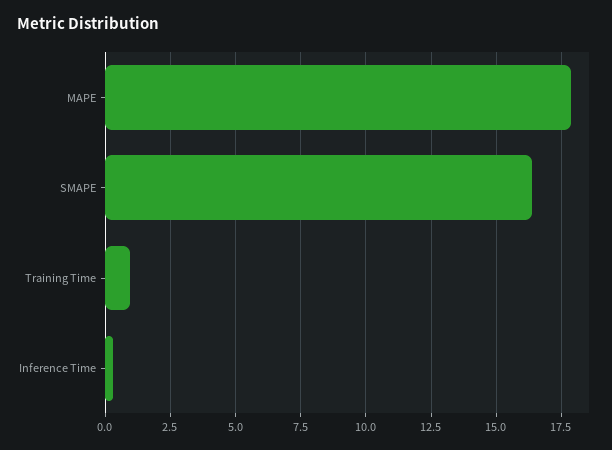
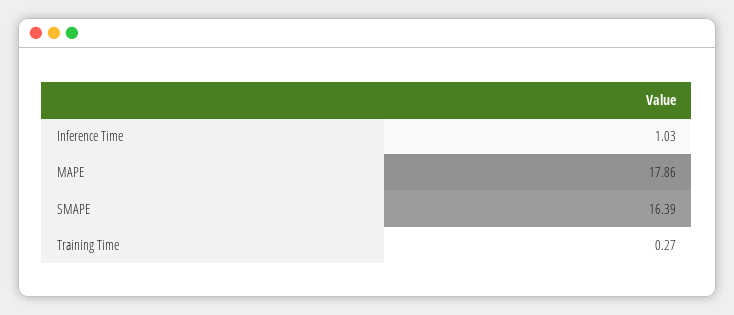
  {
    "MAPE": 17.86,
    "SMAPE": 16.39,
-   "Training Time": 1,
+   "Training Time": 0.27,
-   "Inference Time": 0.25
+   "Inference Time": 1.03
  }

